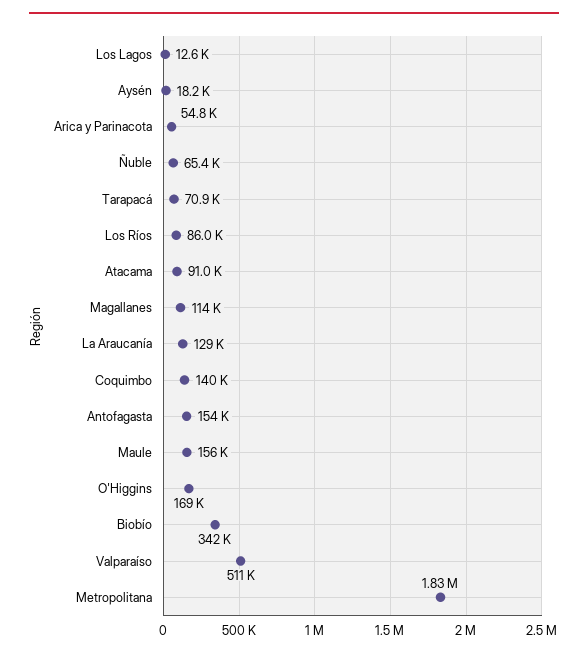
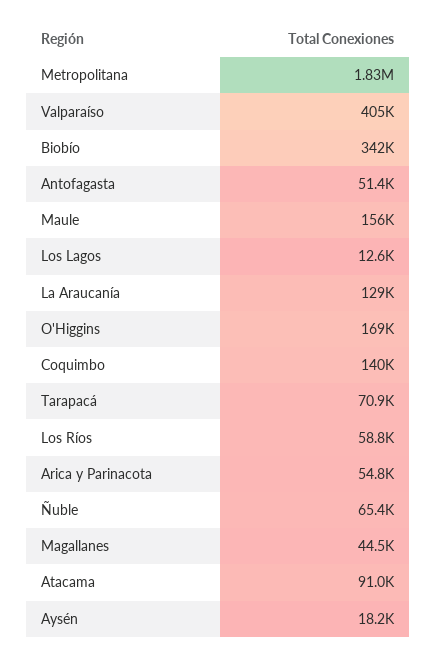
  {
    "Los Lagos": 12600,
    "Aysén": 18200,
    "Arica y Parinacota": 54800,
    "Ñuble": 65400,
    "Tarapacá": 70900,
-   "Los Ríos": 86000,
+   "Los Ríos": 58800,
    "Atacama": 91000,
-   "Magallanes": 114000,
+   "Magallanes": 44500,
    "La Araucanía": 129000,
    "Coquimbo": 140000,
-   "Antofagasta": 154000,
+   "Antofagasta": 51400,
    "Maule": 156000,
    "O'Higgins": 169000,
    "Biobío": 342000,
-   "Valparaíso": 511000,
+   "Valparaíso": 405000,
    "Metropolitana": 1830000
  }

